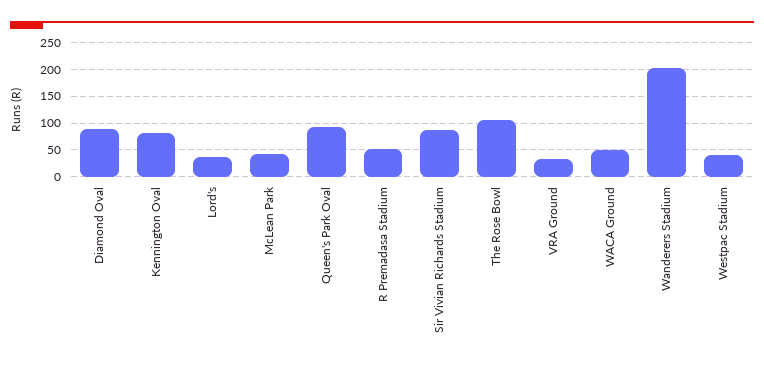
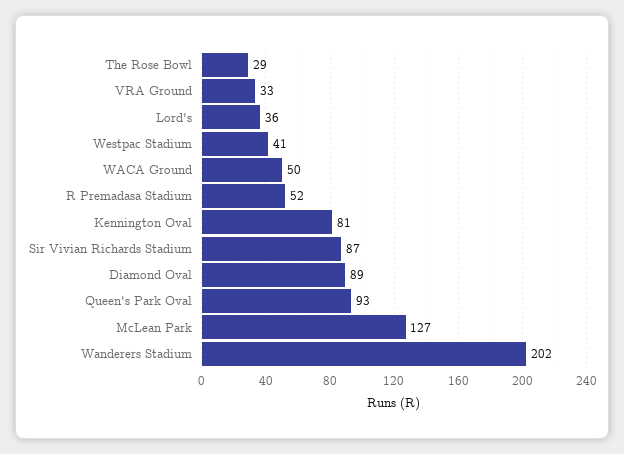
  {
    "Diamond Oval": 89,
    "Kennington Oval": 81,
    "Lord's": 36,
-   "McLean Park": 50,
+   "McLean Park": 127,
    "Queen's Park Oval": 93,
    "R Premadasa Stadium": 52,
    "Sir Vivian Richards Stadium": 87,
-   "The Rose Bowl": 100,
+   "The Rose Bowl": 29,
    "VRA Ground": 33,
    "WACA Ground": 50,
    "Wanderers Stadium": 202,
    "Westpac Stadium": 41
  }

